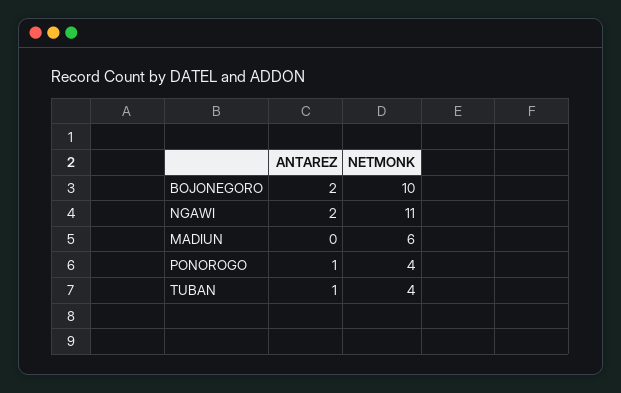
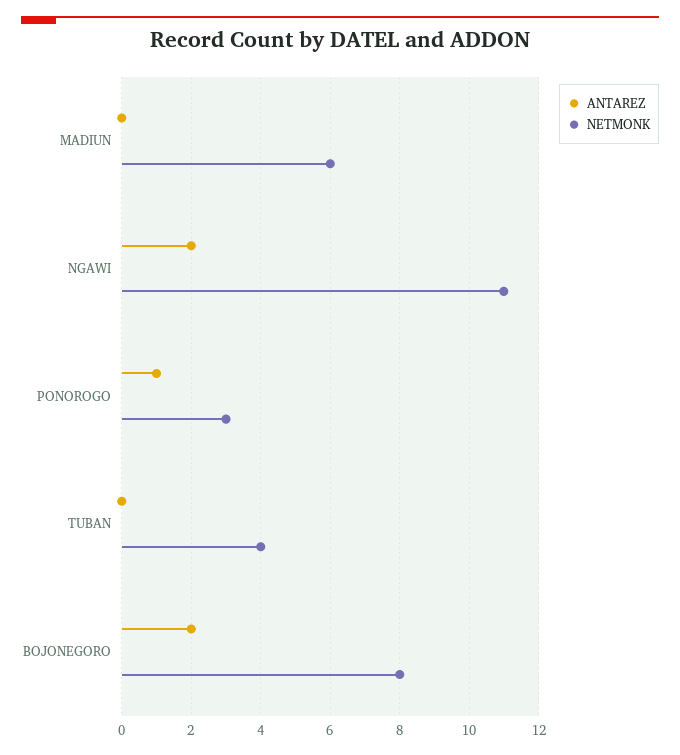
  {
    "ANTAREZ": {
      "BOJONEGORO": 2,
      "NGAWI": 2,
      "MADIUN": 0,
      "PONOROGO": 1,
-     "TUBAN": 1
+     "TUBAN": 0
    },
    "NETMONK": {
-     "BOJONEGORO": 10,
+     "BOJONEGORO": 8,
      "NGAWI": 11,
      "MADIUN": 6,
-     "PONOROGO": 4,
+     "PONOROGO": 3,
      "TUBAN": 4
    }
  }

